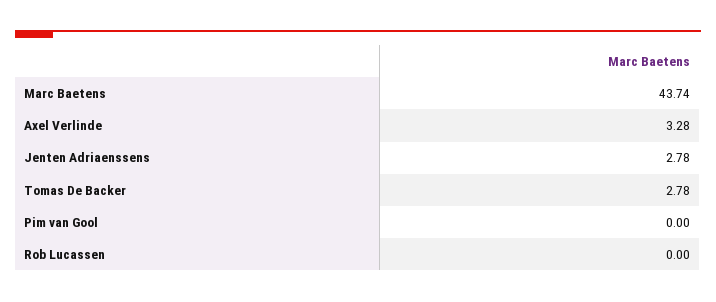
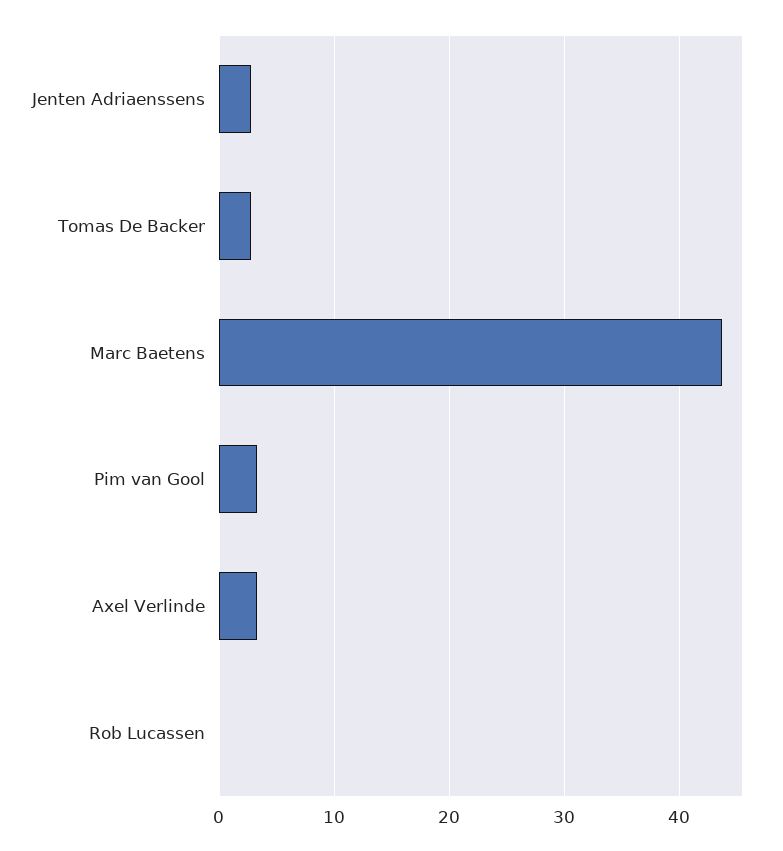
  {
    "Marc Baetens": 43.74,
    "Axel Verlinde": 3.28,
    "Jenten Adriaenssens": 2.78,
    "Tomas De Backer": 2.78,
-   "Pim van Gool": 0,
+   "Pim van Gool": 3,
    "Rob Lucassen": 0
  }

